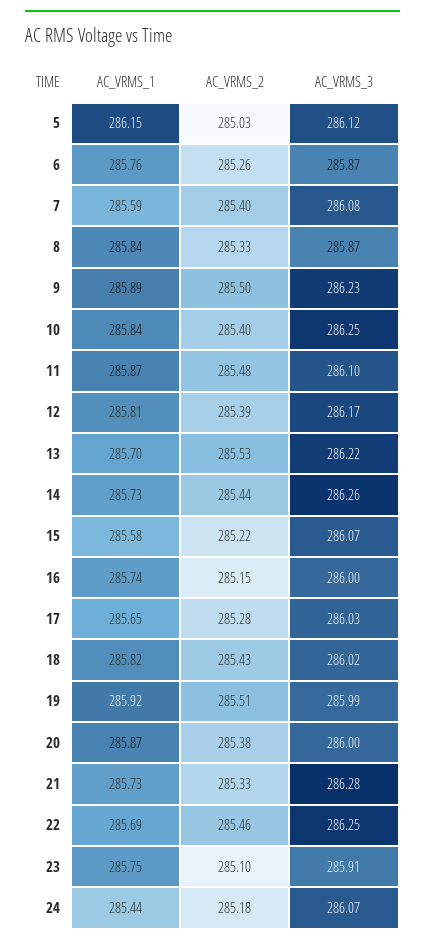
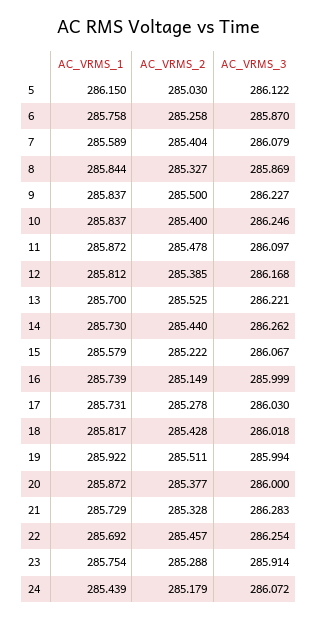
  {
    "AC_VRMS_1": {
      "5": 286.15,
      "6": 285.758,
      "7": 285.589,
      "8": 285.844,
-     "9": 285.89,
+     "9": 285.837,
      "10": 285.837,
      "11": 285.872,
      "12": 285.812,
      "13": 285.7,
      "14": 285.73,
      "15": 285.579,
      "16": 285.739,
-     "17": 285.65,
+     "17": 285.731,
      "18": 285.817,
      "19": 285.922,
      "20": 285.872,
      "21": 285.729,
      "22": 285.692,
      "23": 285.754,
      "24": 285.439
    },
    "AC_VRMS_2": {
      "5": 285.03,
      "6": 285.258,
      "7": 285.404,
      "8": 285.327,
      "9": 285.5,
      "10": 285.4,
      "11": 285.478,
      "12": 285.385,
      "13": 285.525,
      "14": 285.44,
      "15": 285.222,
      "16": 285.149,
      "17": 285.278,
      "18": 285.428,
      "19": 285.511,
      "20": 285.377,
      "21": 285.328,
      "22": 285.457,
-     "23": 285.1,
+     "23": 285.288,
      "24": 285.179
    },
    "AC_VRMS_3": {
      "5": 286.122,
      "6": 285.87,
      "7": 286.079,
      "8": 285.869,
      "9": 286.227,
      "10": 286.246,
      "11": 286.097,
      "12": 286.168,
      "13": 286.221,
      "14": 286.262,
      "15": 286.067,
      "16": 285.999,
      "17": 286.03,
      "18": 286.018,
      "19": 285.994,
      "20": 286,
      "21": 286.283,
      "22": 286.254,
      "23": 285.914,
      "24": 286.072
    }
  }

